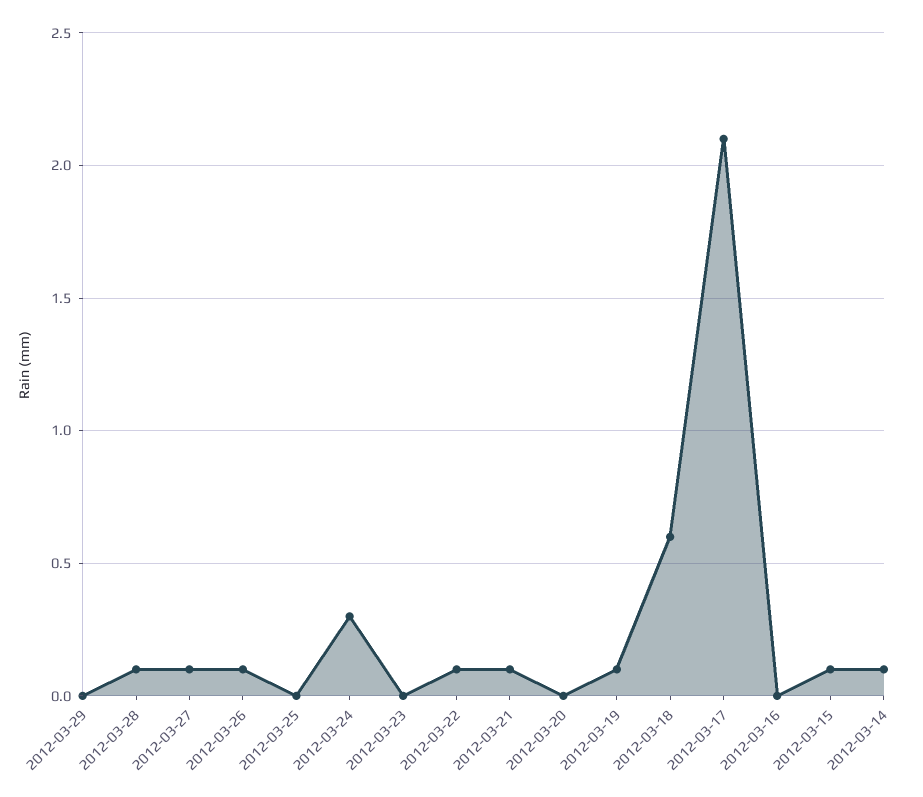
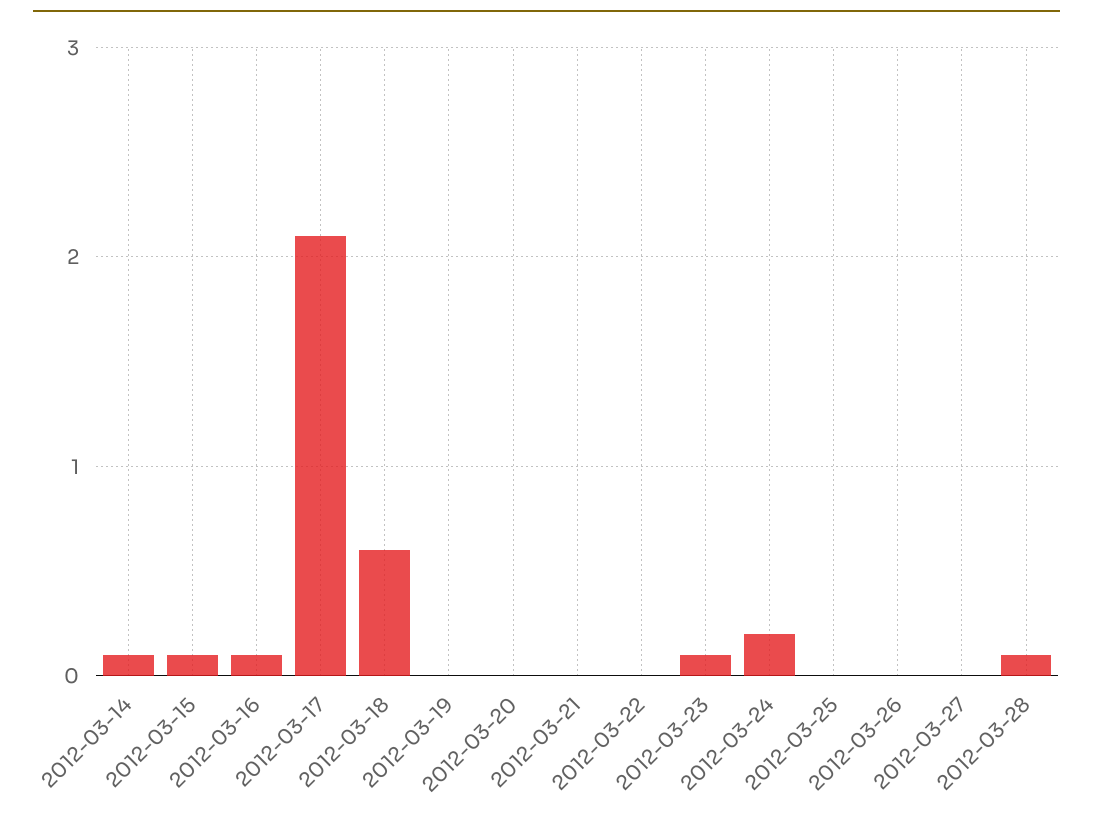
  {
-   "2012-03-29": 0,
    "2012-03-28": 0.1,
-   "2012-03-27": 0.1,
+   "2012-03-27": 0,
-   "2012-03-26": 0.1,
+   "2012-03-26": 0,
    "2012-03-25": 0,
-   "2012-03-24": 0.3,
+   "2012-03-24": 0.2,
-   "2012-03-23": 0,
+   "2012-03-23": 0.1,
-   "2012-03-22": 0.1,
+   "2012-03-22": 0,
-   "2012-03-21": 0.1,
+   "2012-03-21": 0,
    "2012-03-20": 0,
-   "2012-03-19": 0.1,
+   "2012-03-19": 0,
    "2012-03-18": 0.6,
    "2012-03-17": 2.1,
-   "2012-03-16": 0,
+   "2012-03-16": 0.1,
    "2012-03-15": 0.1,
    "2012-03-14": 0.1
  }

